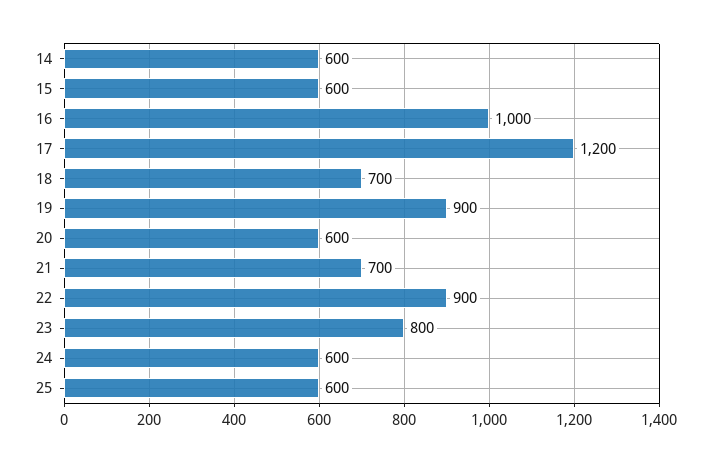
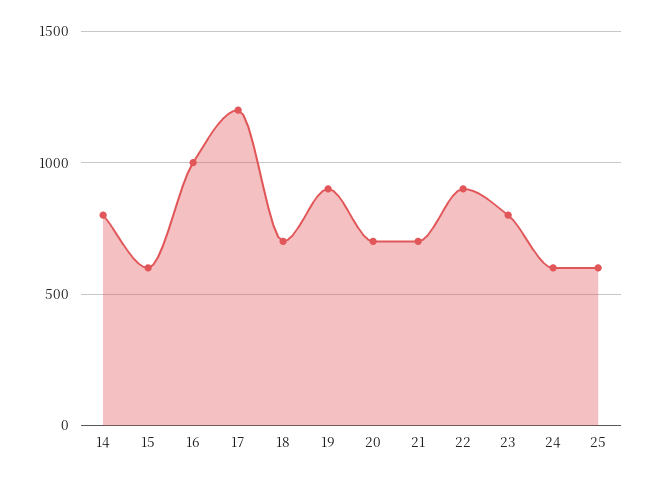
  {
-   "14": 600,
+   "14": 800,
    "15": 600,
    "16": 1000,
    "17": 1200,
    "18": 700,
    "19": 900,
-   "20": 600,
+   "20": 700,
    "21": 700,
    "22": 900,
    "23": 800,
    "24": 600,
    "25": 600
  }

